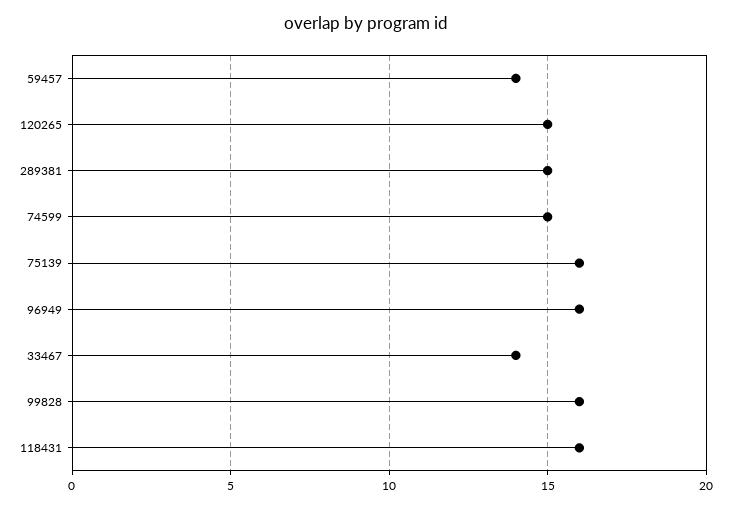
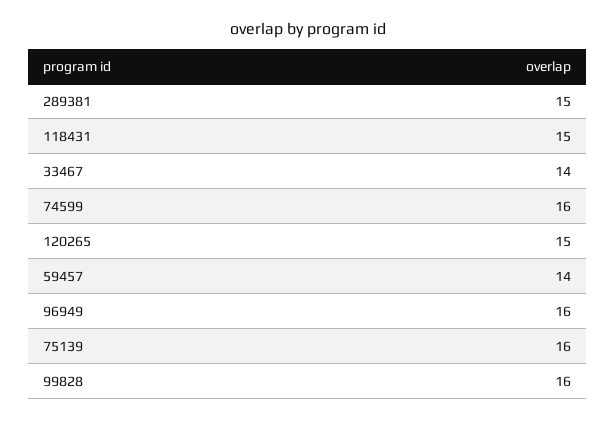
  {
    "59457": 14,
    "120265": 15,
    "289381": 15,
-   "74599": 15,
+   "74599": 16,
    "75139": 16,
    "96949": 16,
    "33467": 14,
    "99828": 16,
-   "118431": 16
+   "118431": 15
  }

